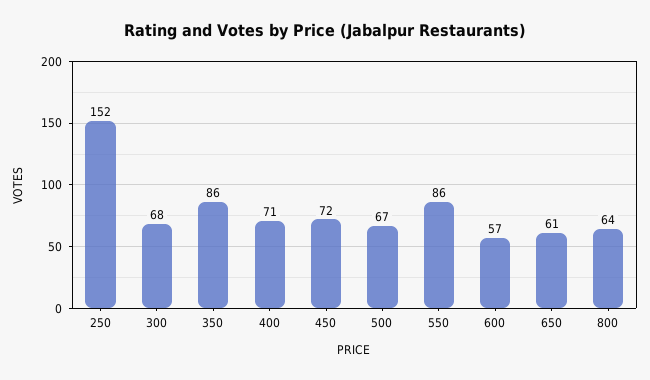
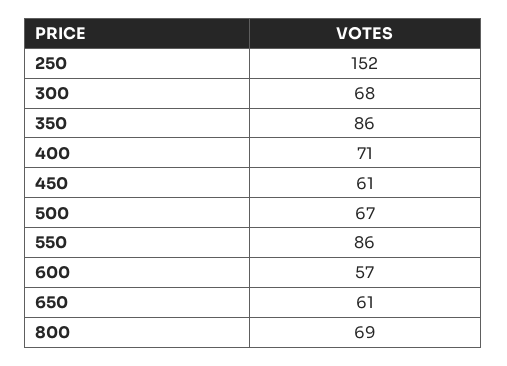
  {
    "250": 152,
    "300": 68,
    "350": 86,
    "400": 71,
-   "450": 72,
+   "450": 61,
    "500": 67,
    "550": 86,
    "600": 57,
    "650": 61,
-   "800": 64
+   "800": 69
  }

